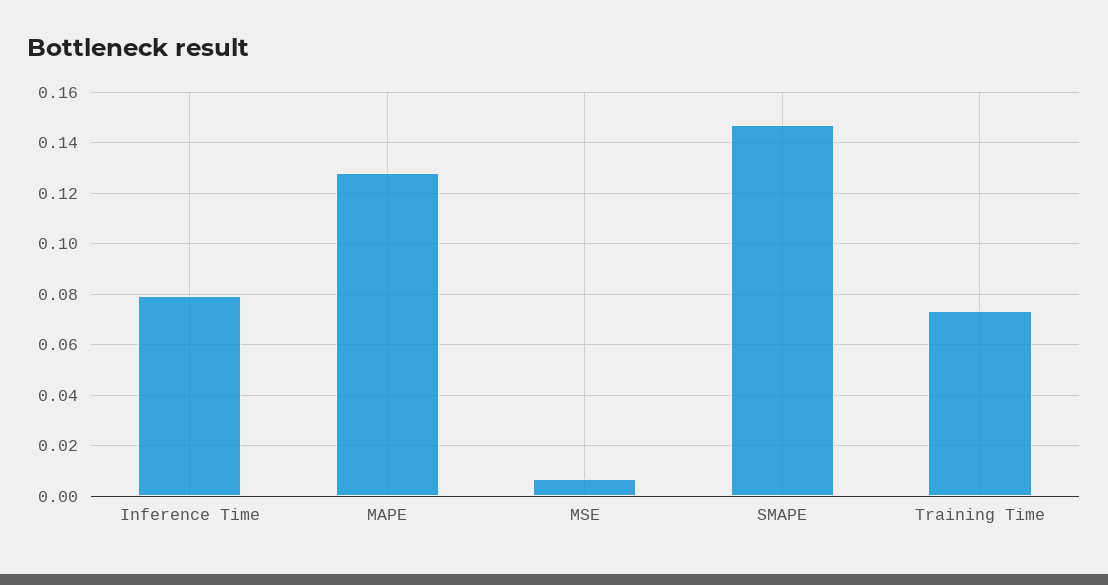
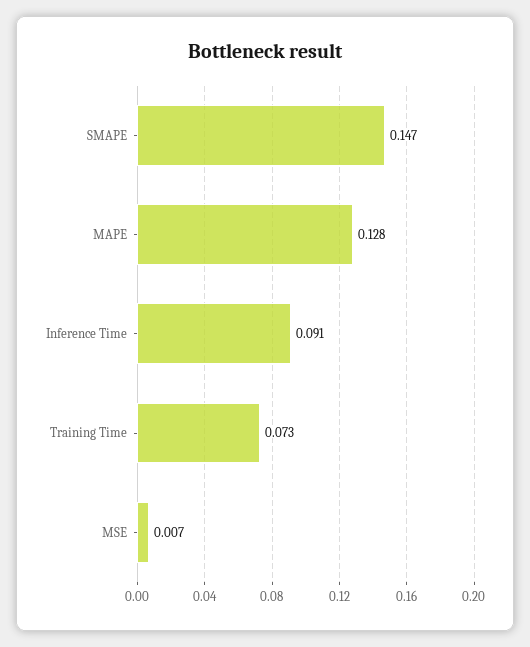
  {
-   "Inference Time": 0.08,
+   "Inference Time": 0.091,
    "MAPE": 0.128,
    "MSE": 0.007,
    "SMAPE": 0.147,
    "Training Time": 0.073
  }

